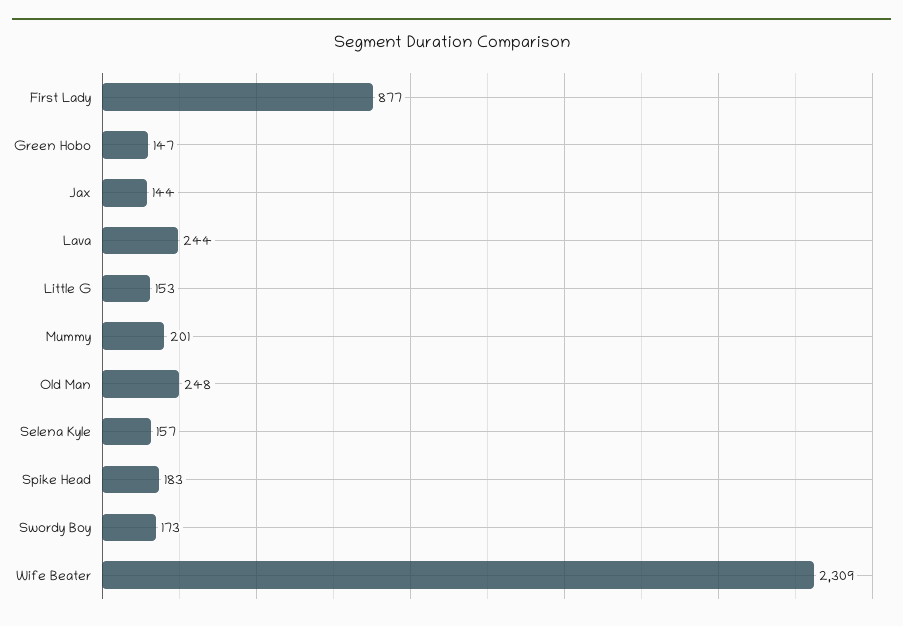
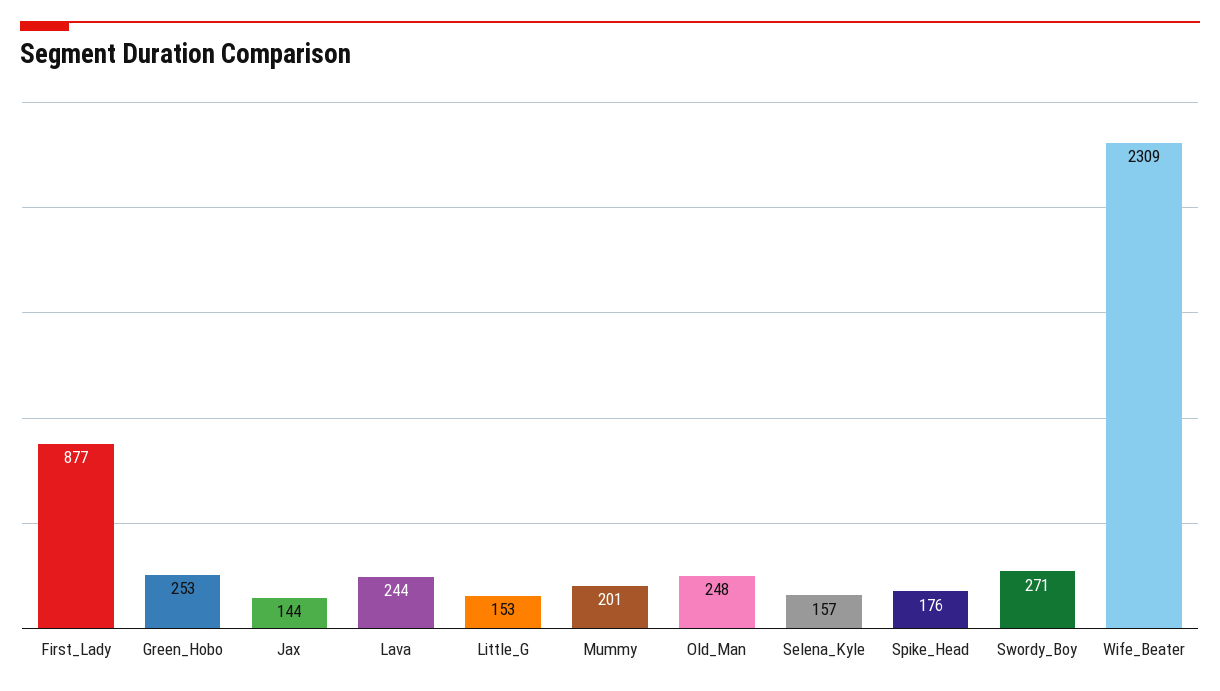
  {
    "First Lady": 877,
-   "Green Hobo": 147,
+   "Green Hobo": 253,
    "Jax": 144,
    "Lava": 244,
    "Little G": 153,
    "Mummy": 201,
    "Old Man": 248,
    "Selena Kyle": 157,
-   "Spike Head": 183,
+   "Spike Head": 176,
-   "Swordy Boy": 173,
+   "Swordy Boy": 271,
    "Wife Beater": 2309
  }

